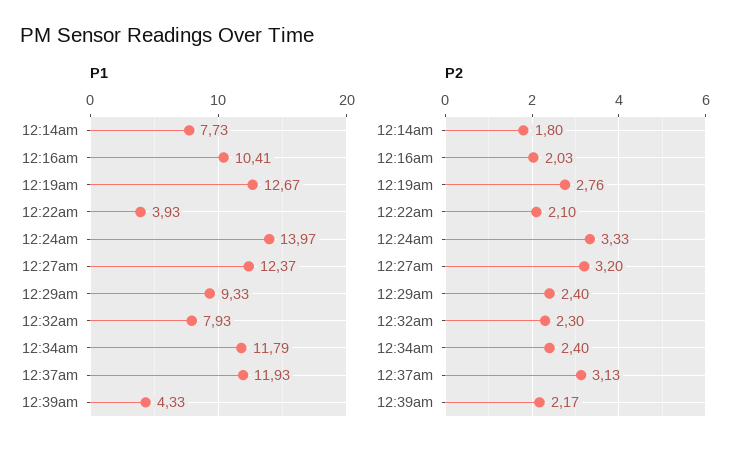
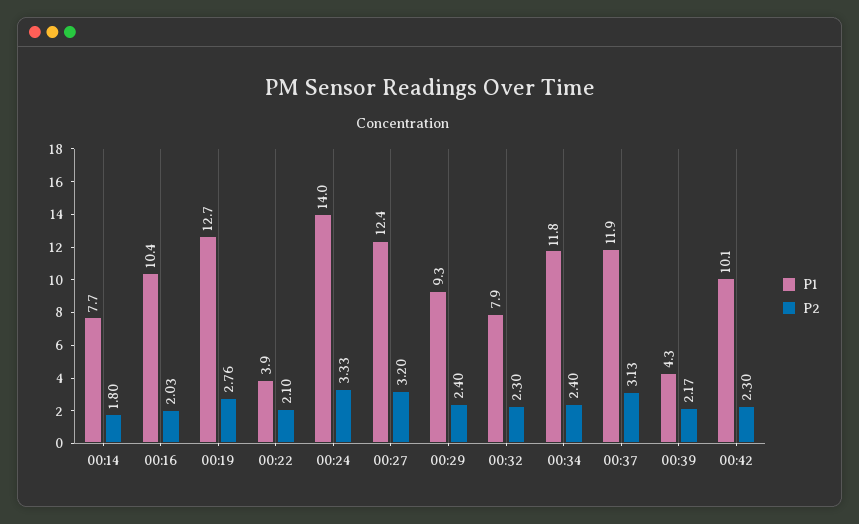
  {
    "P1": {
      "12:14am": 7.73,
      "12:16am": 10.41,
      "12:19am": 12.67,
      "12:22am": 3.93,
      "12:24am": 13.97,
      "12:27am": 12.37,
      "12:29am": 9.33,
      "12:32am": 7.93,
      "12:34am": 11.79,
      "12:37am": 11.93,
-     "12:39am": 4.33
+     "12:39am": 4.33,
+     "00:42": 10.1
    },
    "P2": {
      "12:14am": 1.8,
      "12:16am": 2.03,
      "12:19am": 2.76,
      "12:22am": 2.1,
      "12:24am": 3.33,
      "12:27am": 3.2,
      "12:29am": 2.4,
      "12:32am": 2.3,
      "12:34am": 2.4,
      "12:37am": 3.13,
-     "12:39am": 2.17
+     "12:39am": 2.17,
+     "00:42": 2.3
    }
  }

